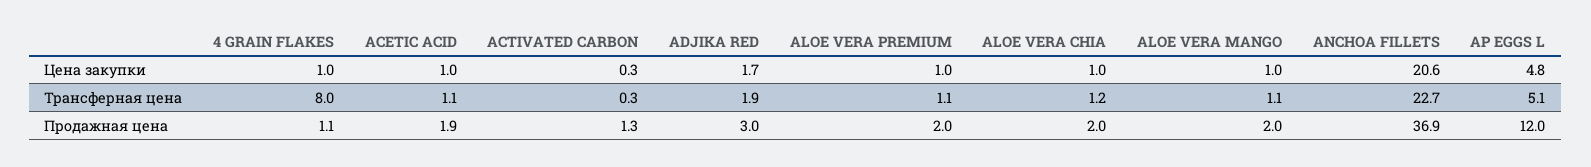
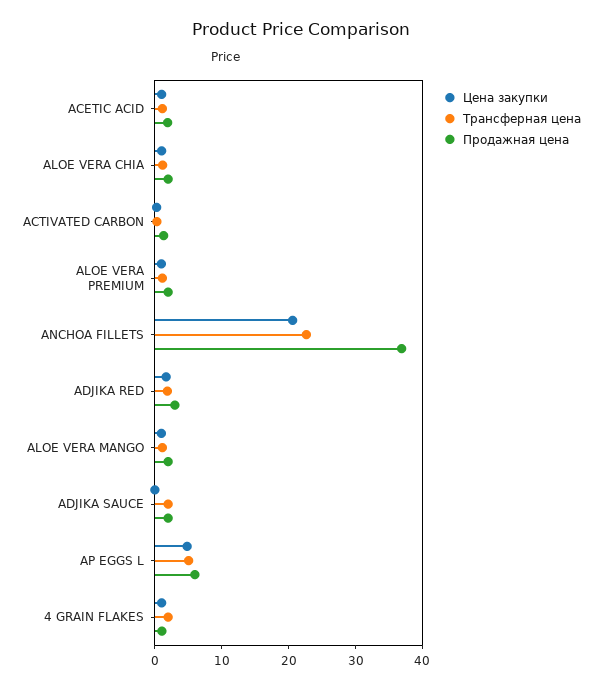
  {
    "Цена закупки": {
      "4 GRAIN FLAKES": 1,
      "ACETIC ACID": 1,
      "ACTIVATED CARBON": 0.3,
      "ADJIKA RED": 1.7,
      "ALOE VERA PREMIUM": 1,
      "ALOE VERA CHIA": 1,
      "ALOE VERA MANGO": 1,
      "ANCHOA FILLETS": 20.6,
-     "AP EGGS L": 4.8
+     "AP EGGS L": 4.8,
+     "ADJIKA SAUCE": 0
    },
    "Трансферная цена": {
-     "4 GRAIN FLAKES": 8,
+     "4 GRAIN FLAKES": 2,
      "ACETIC ACID": 1.1,
      "ACTIVATED CARBON": 0.3,
      "ADJIKA RED": 1.9,
      "ALOE VERA PREMIUM": 1.1,
      "ALOE VERA CHIA": 1.2,
      "ALOE VERA MANGO": 1.1,
      "ANCHOA FILLETS": 22.7,
-     "AP EGGS L": 5.1
+     "AP EGGS L": 5.1,
+     "ADJIKA SAUCE": 2
    },
    "Продажная цена": {
      "4 GRAIN FLAKES": 1.1,
      "ACETIC ACID": 1.9,
      "ACTIVATED CARBON": 1.3,
      "ADJIKA RED": 3,
      "ALOE VERA PREMIUM": 2,
      "ALOE VERA CHIA": 2,
      "ALOE VERA MANGO": 2,
      "ANCHOA FILLETS": 36.9,
-     "AP EGGS L": 12
+     "AP EGGS L": 6,
+     "ADJIKA SAUCE": 2
    }
  }

